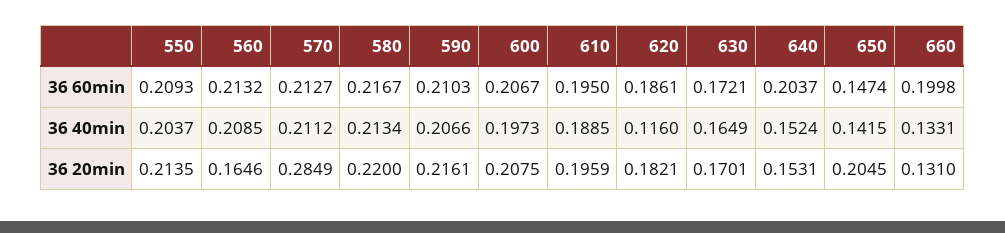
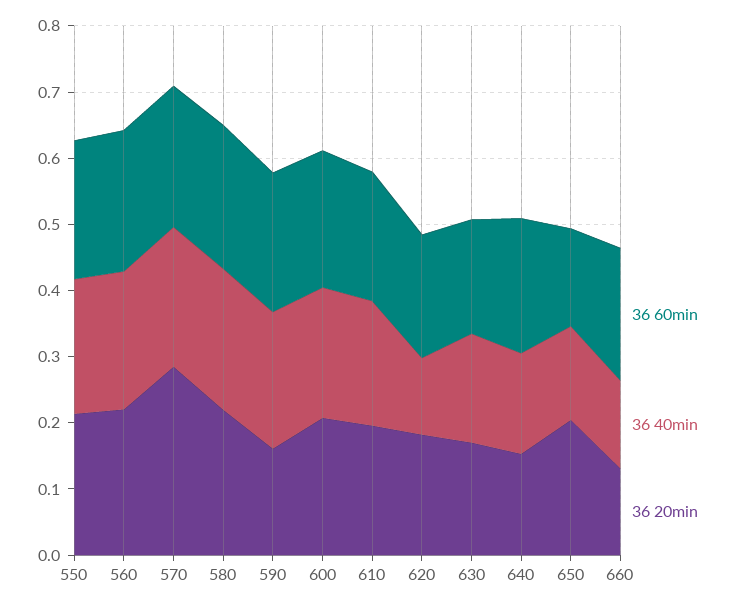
  {
    "36 60min": {
      "550": 0.2093,
      "560": 0.2132,
      "570": 0.2127,
      "580": 0.2167,
      "590": 0.2103,
      "600": 0.2067,
      "610": 0.195,
      "620": 0.1861,
      "630": 0.1721,
      "640": 0.2037,
      "650": 0.1474,
      "660": 0.1998
    },
    "36 40min": {
      "550": 0.2037,
      "560": 0.2085,
      "570": 0.2112,
      "580": 0.2134,
      "590": 0.2066,
      "600": 0.1973,
      "610": 0.1885,
      "620": 0.116,
      "630": 0.1649,
      "640": 0.1524,
      "650": 0.1415,
      "660": 0.1331
    },
    "36 20min": {
      "550": 0.2135,
-     "560": 0.1646,
+     "560": 0.22,
      "570": 0.2849,
      "580": 0.22,
-     "590": 0.2161,
+     "590": 0.16,
      "600": 0.2075,
      "610": 0.1959,
      "620": 0.1821,
      "630": 0.1701,
      "640": 0.1531,
      "650": 0.2045,
      "660": 0.131
    }
  }

